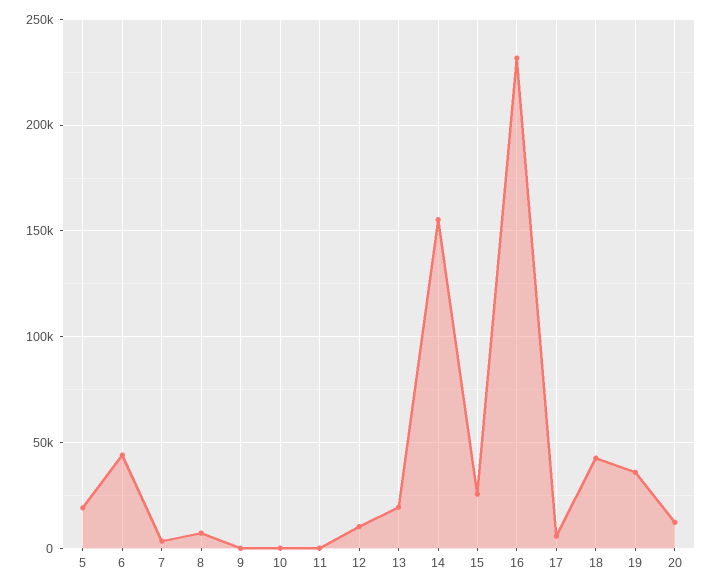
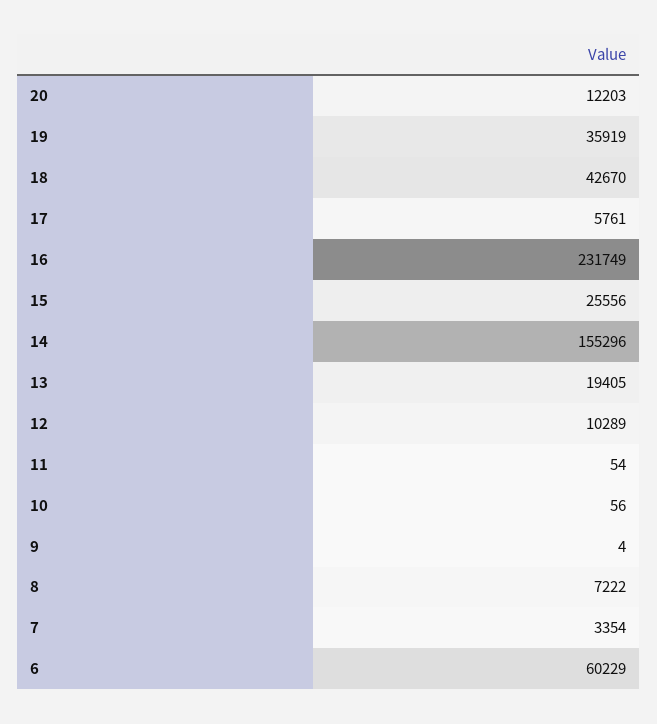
  {
-   "5": 20000,
-   "6": 45000,
+   "6": 60229,
    "7": 3354,
    "8": 7222,
    "9": 4,
    "10": 56,
    "11": 54,
    "12": 10289,
    "13": 19405,
    "14": 155296,
    "15": 25556,
    "16": 231749,
    "17": 5761,
    "18": 42670,
    "19": 35919,
    "20": 12203
  }

